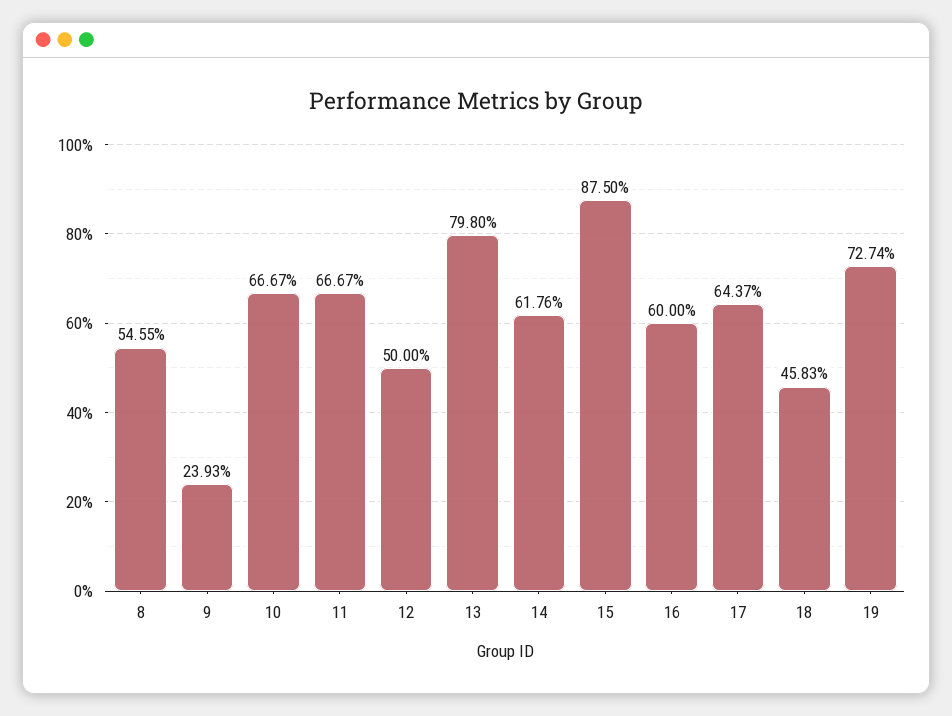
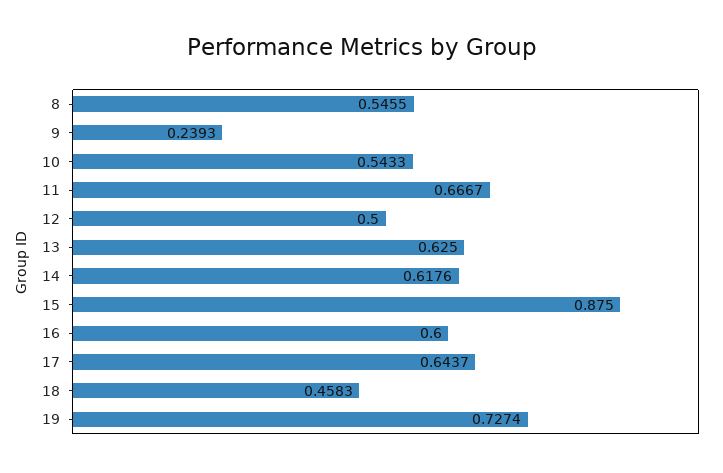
  {
    "8": 0.5455,
    "9": 0.2393,
-   "10": 0.6667,
+   "10": 0.5433,
    "11": 0.6667,
    "12": 0.5,
-   "13": 0.798,
+   "13": 0.625,
    "14": 0.6176,
    "15": 0.875,
    "16": 0.6,
    "17": 0.6437,
    "18": 0.4583,
    "19": 0.7274
  }

